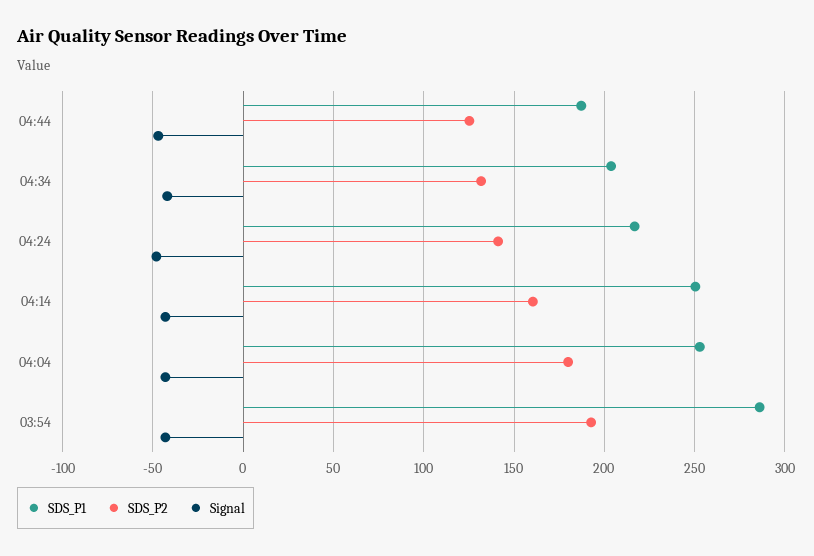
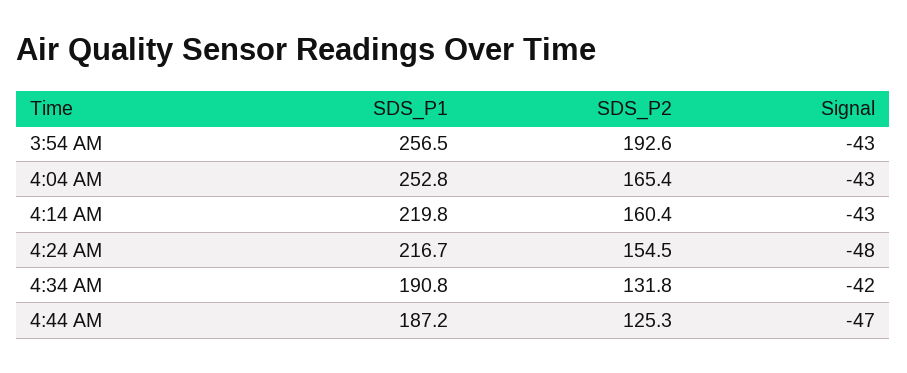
  {
    "SDS_P1": {
      "04:44": 187.2,
-     "04:34": 205,
+     "04:34": 190.8,
      "04:24": 216.7,
-     "04:14": 250,
+     "04:14": 219.8,
      "04:04": 252.8,
-     "03:54": 285
+     "03:54": 256.5
    },
    "SDS_P2": {
      "04:44": 125.3,
      "04:34": 131.8,
-     "04:24": 140,
+     "04:24": 154.5,
      "04:14": 160.4,
-     "04:04": 180,
+     "04:04": 165.4,
      "03:54": 192.6
    },
    "Signal": {
      "04:44": -47,
      "04:34": -42,
      "04:24": -48,
      "04:14": -43,
      "04:04": -43,
      "03:54": -43
    }
  }

